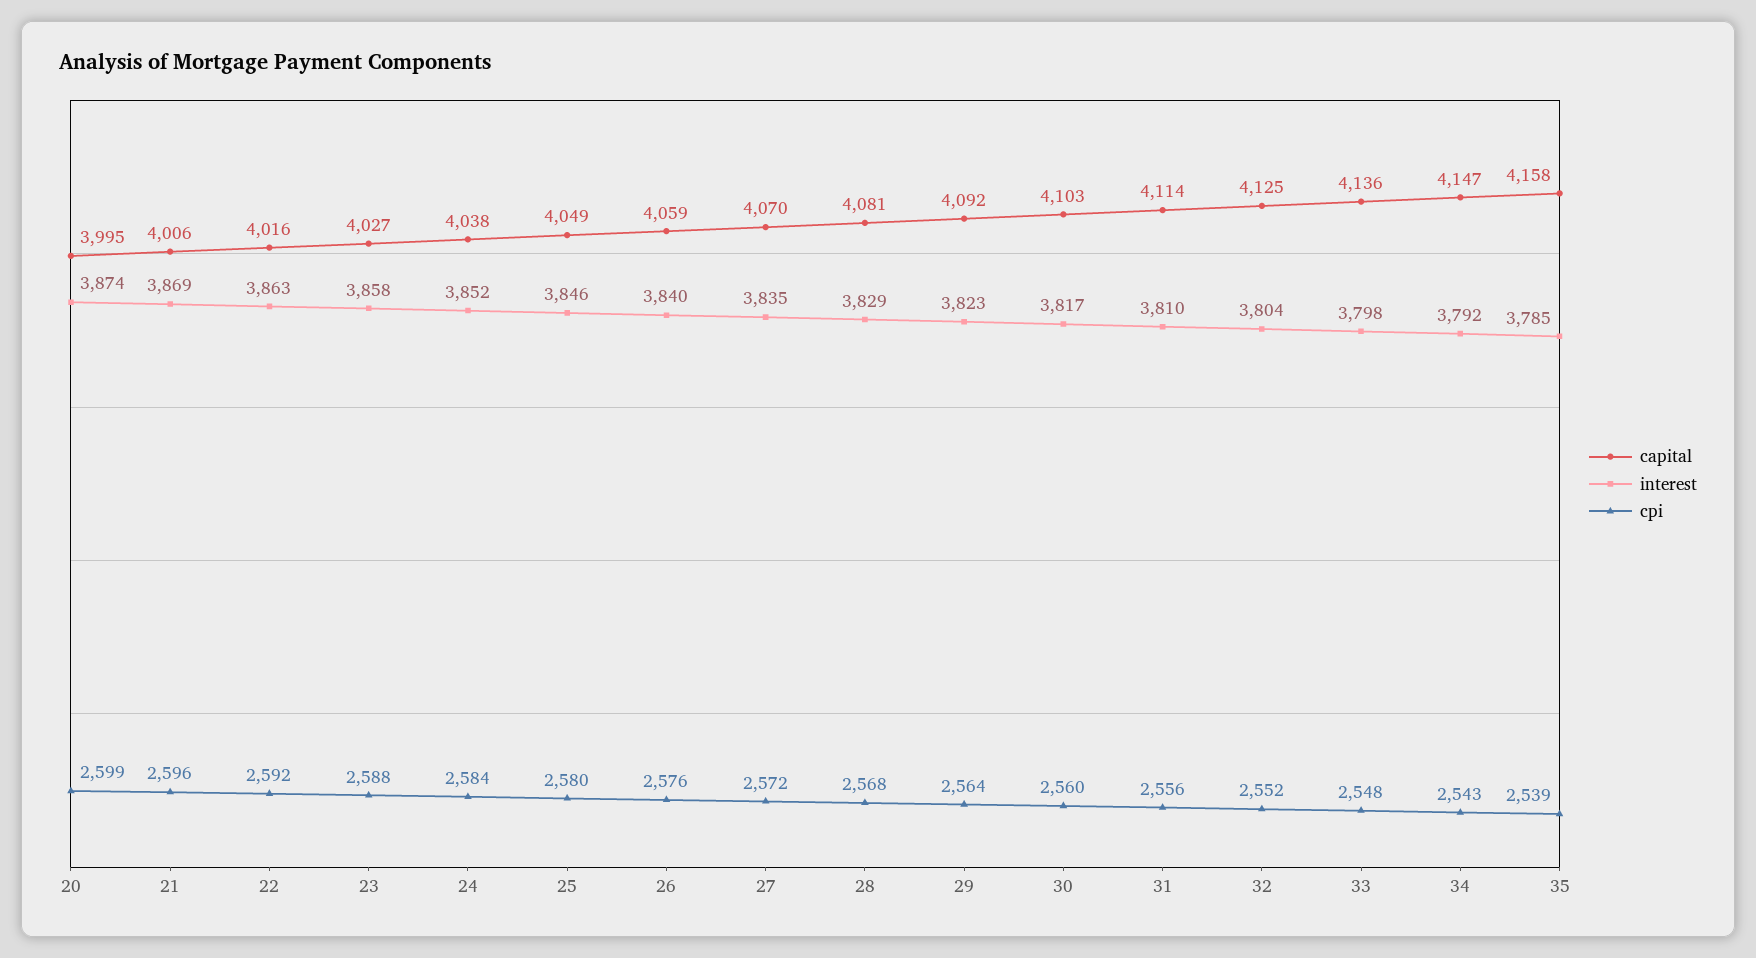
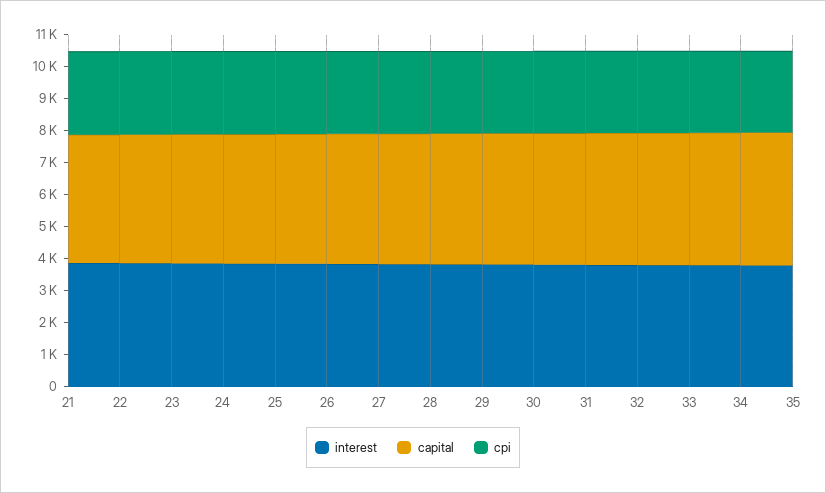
  {
    "capital": {
-     "20": 3995,
      "21": 4006,
      "22": 4016,
      "23": 4027,
      "24": 4038,
      "25": 4049,
      "26": 4059,
      "27": 4070,
      "28": 4081,
      "29": 4092,
      "30": 4103,
      "31": 4114,
      "32": 4125,
      "33": 4136,
      "34": 4147,
      "35": 4158
    },
    "interest": {
-     "20": 3874,
      "21": 3869,
      "22": 3863,
      "23": 3858,
      "24": 3852,
      "25": 3846,
      "26": 3840,
      "27": 3835,
      "28": 3829,
      "29": 3823,
      "30": 3817,
      "31": 3810,
      "32": 3804,
      "33": 3798,
      "34": 3792,
      "35": 3785
    },
    "cpi": {
-     "20": 2599,
      "21": 2596,
      "22": 2592,
      "23": 2588,
      "24": 2584,
      "25": 2580,
      "26": 2576,
      "27": 2572,
      "28": 2568,
      "29": 2564,
      "30": 2560,
      "31": 2556,
      "32": 2552,
      "33": 2548,
      "34": 2543,
      "35": 2539
    }
  }

